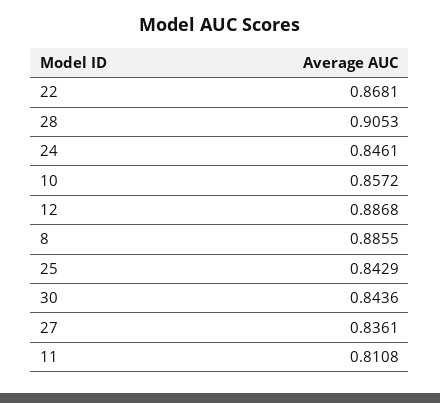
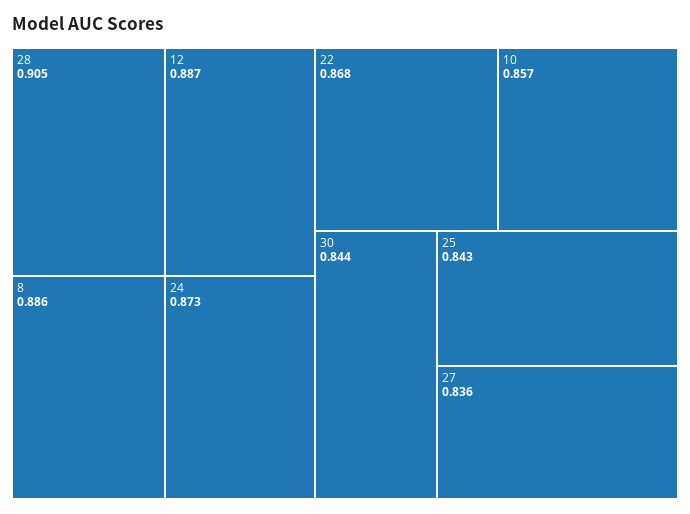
  {
    "22": 0.8681,
    "28": 0.9053,
-   "24": 0.8461,
+   "24": 0.873,
    "10": 0.8572,
    "12": 0.8868,
    "8": 0.8855,
    "25": 0.8429,
    "30": 0.8436,
-   "27": 0.8361,
+   "27": 0.8361
-   "11": 0.8108
  }

